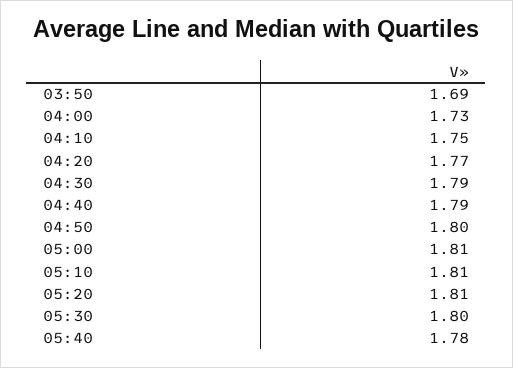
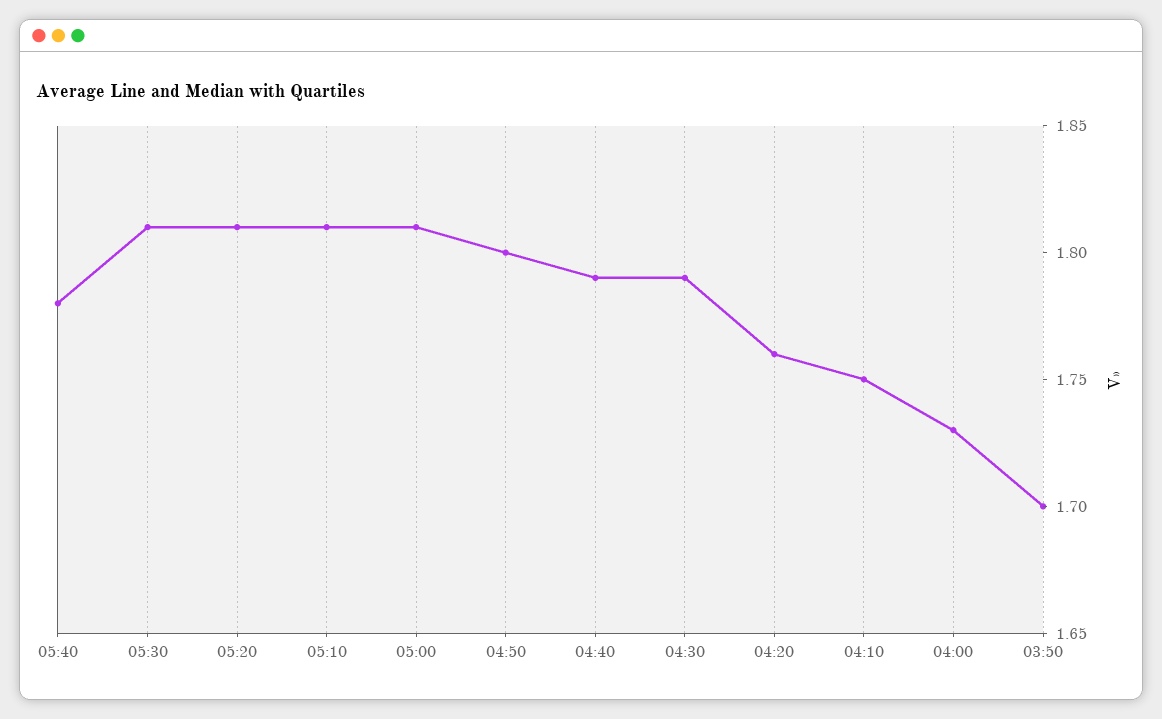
  {
-   "03:50": 1.69,
+   "03:50": 1.7,
    "04:00": 1.73,
    "04:10": 1.75,
-   "04:20": 1.77,
+   "04:20": 1.76,
    "04:30": 1.79,
    "04:40": 1.79,
    "04:50": 1.8,
    "05:00": 1.81,
    "05:10": 1.81,
    "05:20": 1.81,
-   "05:30": 1.8,
+   "05:30": 1.81,
    "05:40": 1.78
  }

